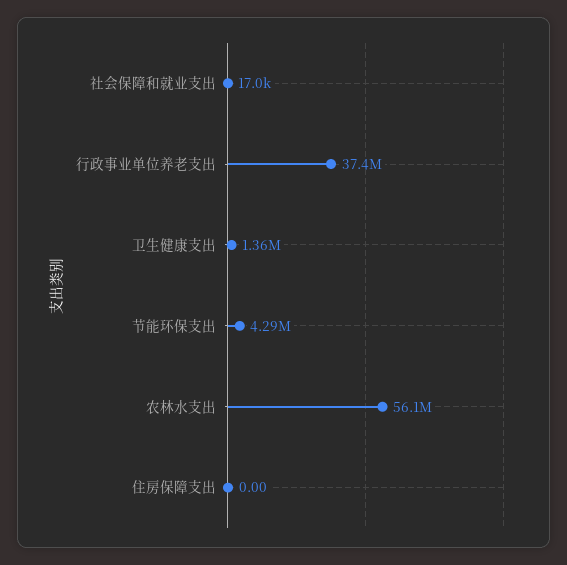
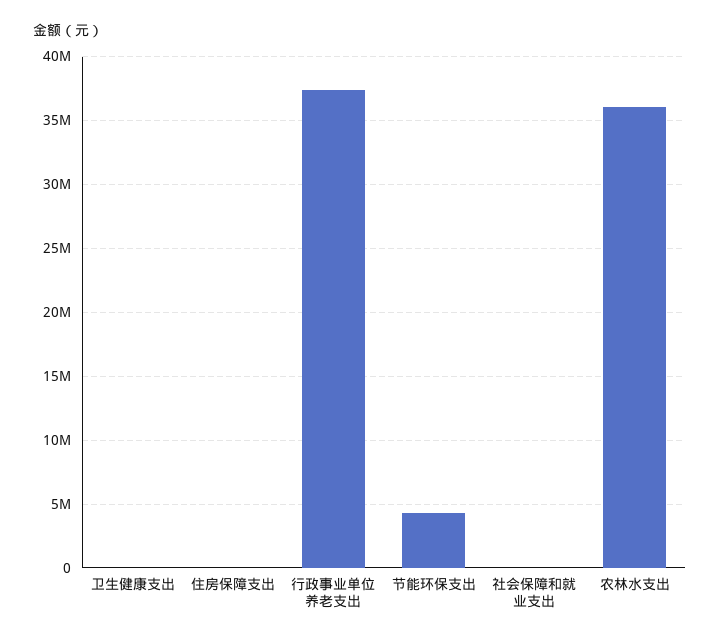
  {
    "社会保障和就业支出": 17000,
    "行政事业单位养老支出": 37400000,
-   "卫生健康支出": 1360000,
+   "卫生健康支出": 0,
    "节能环保支出": 4290000,
-   "农林水支出": 56100000,
+   "农林水支出": 36000000,
    "住房保障支出": 0
  }

